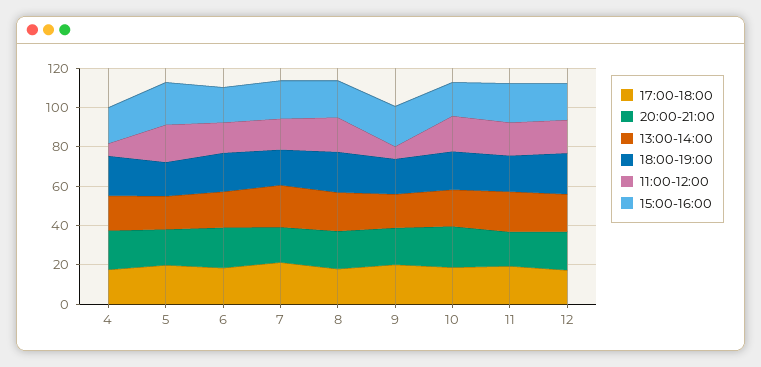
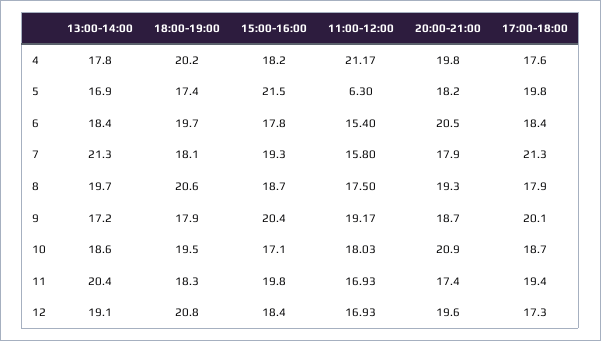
  {
    "17:00-18:00": {
      "4": 17.6,
      "5": 19.8,
      "6": 18.4,
      "7": 21.3,
      "8": 17.9,
      "9": 20.1,
      "10": 18.7,
      "11": 19.4,
      "12": 17.3
    },
    "20:00-21:00": {
      "4": 19.8,
      "5": 18.2,
      "6": 20.5,
      "7": 17.9,
      "8": 19.3,
      "9": 18.7,
      "10": 20.9,
      "11": 17.4,
      "12": 19.6
    },
    "13:00-14:00": {
      "4": 17.8,
      "5": 16.9,
      "6": 18.4,
      "7": 21.3,
      "8": 19.7,
      "9": 17.2,
      "10": 18.6,
      "11": 20.4,
      "12": 19.1
    },
    "18:00-19:00": {
      "4": 20.2,
      "5": 17.4,
      "6": 19.7,
      "7": 18.1,
      "8": 20.6,
      "9": 17.9,
      "10": 19.5,
      "11": 18.3,
      "12": 20.8
    },
    "11:00-12:00": {
-     "4": 5,
+     "4": 21.17,
-     "5": 20,
+     "5": 6.3,
      "6": 15.4,
      "7": 15.8,
      "8": 17.5,
-     "9": 5,
+     "9": 19.17,
      "10": 18.03,
      "11": 16.93,
      "12": 16.93
    },
    "15:00-16:00": {
      "4": 18.2,
      "5": 21.5,
      "6": 17.8,
      "7": 19.3,
      "8": 18.7,
      "9": 20.4,
      "10": 17.1,
      "11": 19.8,
      "12": 18.4
    }
  }

